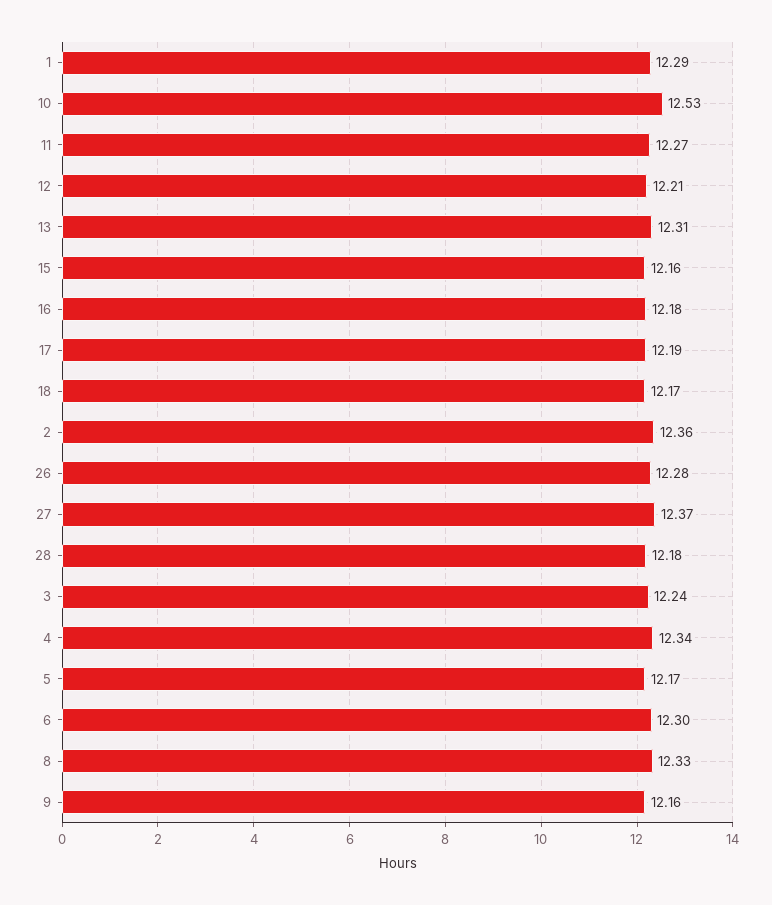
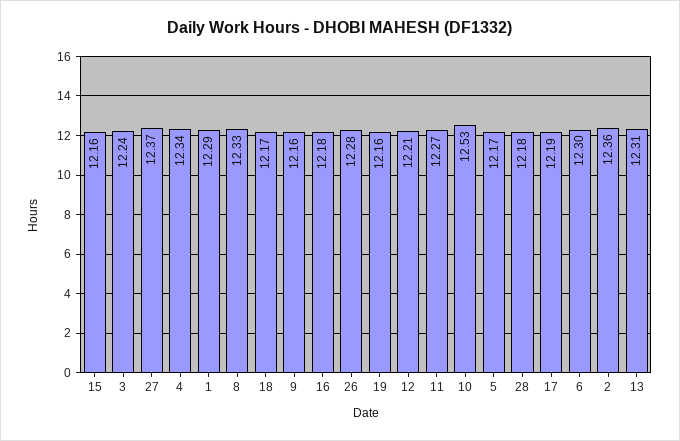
  {
    "1": 12.29,
    "10": 12.53,
    "11": 12.27,
    "12": 12.21,
    "13": 12.31,
    "15": 12.16,
    "16": 12.18,
    "17": 12.19,
    "18": 12.17,
    "2": 12.36,
    "26": 12.28,
    "27": 12.37,
    "28": 12.18,
    "3": 12.24,
    "4": 12.34,
    "5": 12.17,
    "6": 12.3,
    "8": 12.33,
-   "9": 12.16
+   "9": 12.16,
+   "19": 12.16
  }

